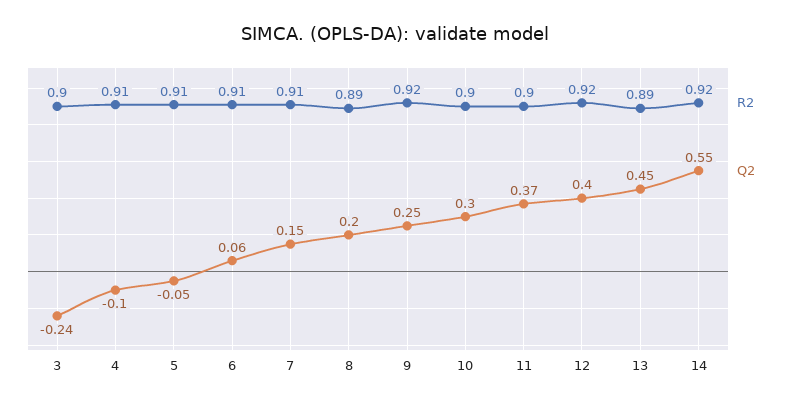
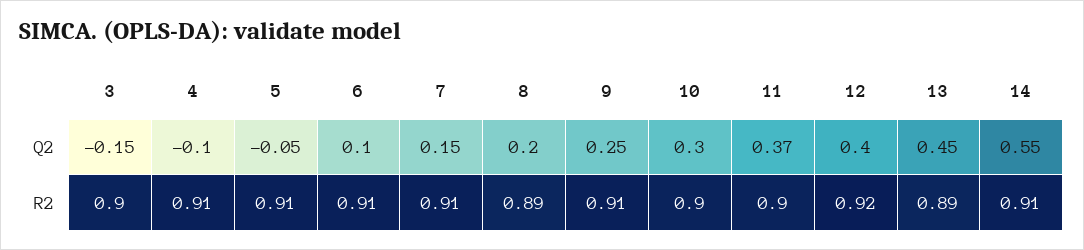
  {
    "R2": {
      "3": 0.9,
      "4": 0.91,
      "5": 0.91,
      "6": 0.91,
      "7": 0.91,
      "8": 0.89,
-     "9": 0.92,
+     "9": 0.91,
      "10": 0.9,
      "11": 0.9,
      "12": 0.92,
      "13": 0.89,
-     "14": 0.92
+     "14": 0.91
    },
    "Q2": {
-     "3": -0.24,
+     "3": -0.15,
      "4": -0.1,
      "5": -0.05,
-     "6": 0.06,
+     "6": 0.1,
      "7": 0.15,
      "8": 0.2,
      "9": 0.25,
      "10": 0.3,
      "11": 0.37,
      "12": 0.4,
      "13": 0.45,
      "14": 0.55
    }
  }

